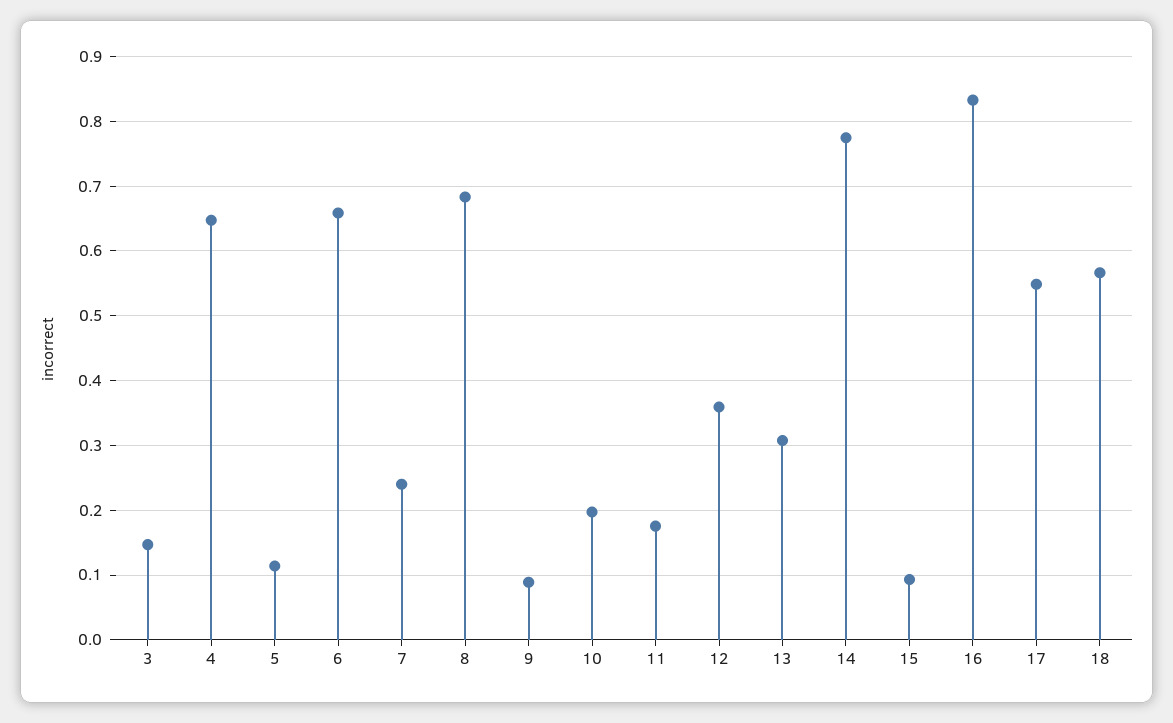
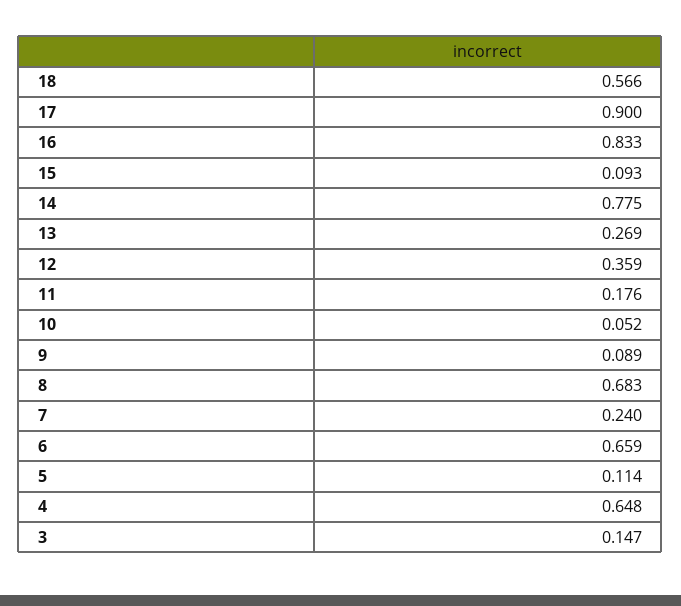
  {
    "3": 0.147,
    "4": 0.648,
    "5": 0.114,
    "6": 0.659,
    "7": 0.24,
    "8": 0.683,
    "9": 0.089,
-   "10": 0.2,
+   "10": 0.052,
    "11": 0.176,
    "12": 0.359,
-   "13": 0.31,
+   "13": 0.269,
    "14": 0.775,
    "15": 0.093,
    "16": 0.833,
-   "17": 0.55,
+   "17": 0.9,
    "18": 0.566
  }

